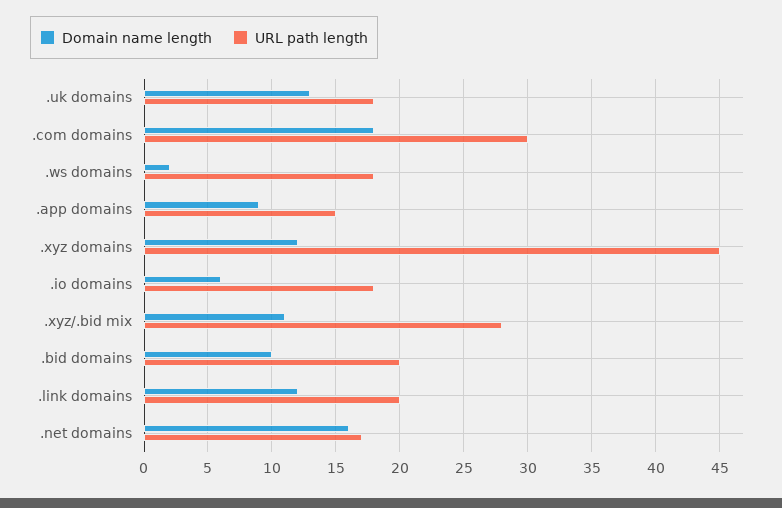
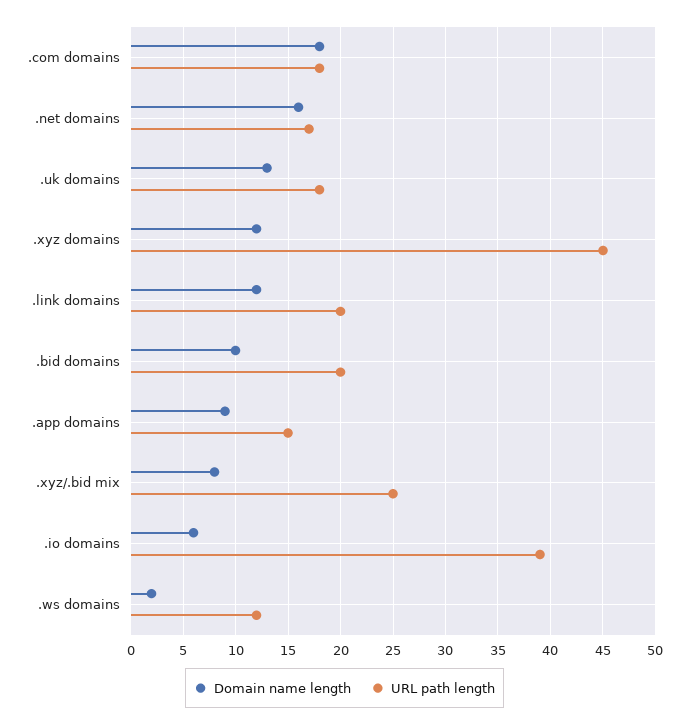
  {
    "Domain name length": {
      ".uk domains": 13,
      ".com domains": 18,
      ".ws domains": 2,
      ".app domains": 9,
      ".xyz domains": 12,
      ".io domains": 6,
-     ".xyz/.bid mix": 11,
+     ".xyz/.bid mix": 8,
      ".bid domains": 10,
      ".link domains": 12,
      ".net domains": 16
    },
    "URL path length": {
      ".uk domains": 18,
-     ".com domains": 30,
+     ".com domains": 18,
-     ".ws domains": 18,
+     ".ws domains": 12,
      ".app domains": 15,
      ".xyz domains": 45,
-     ".io domains": 18,
+     ".io domains": 39,
-     ".xyz/.bid mix": 28,
+     ".xyz/.bid mix": 25,
      ".bid domains": 20,
      ".link domains": 20,
      ".net domains": 17
    }
  }

